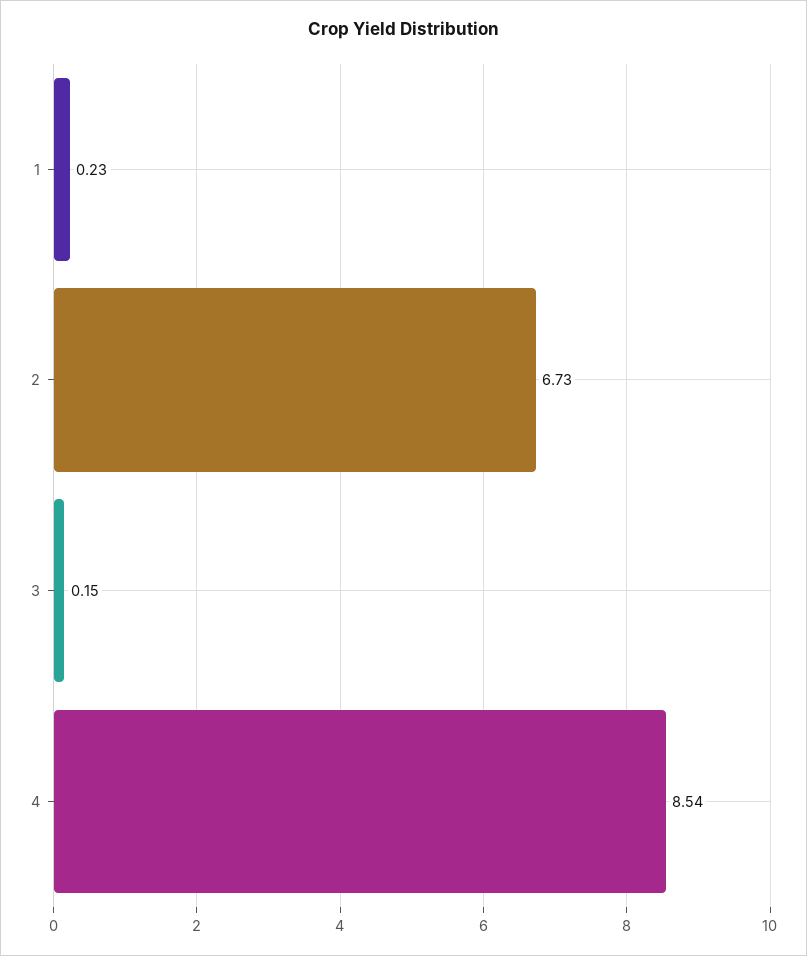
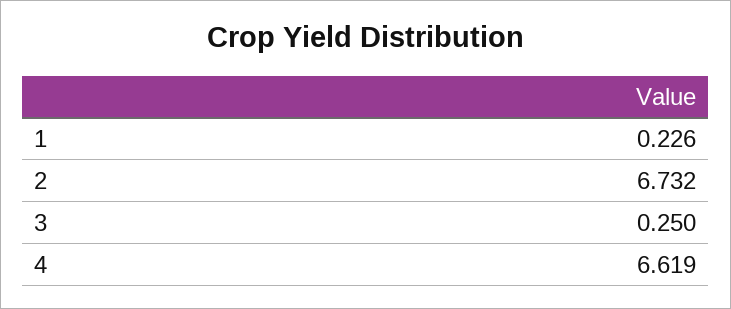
  {
    "1": 0.226,
    "2": 6.732,
-   "3": 0.15,
+   "3": 0.25,
-   "4": 8.54
+   "4": 6.619
  }

